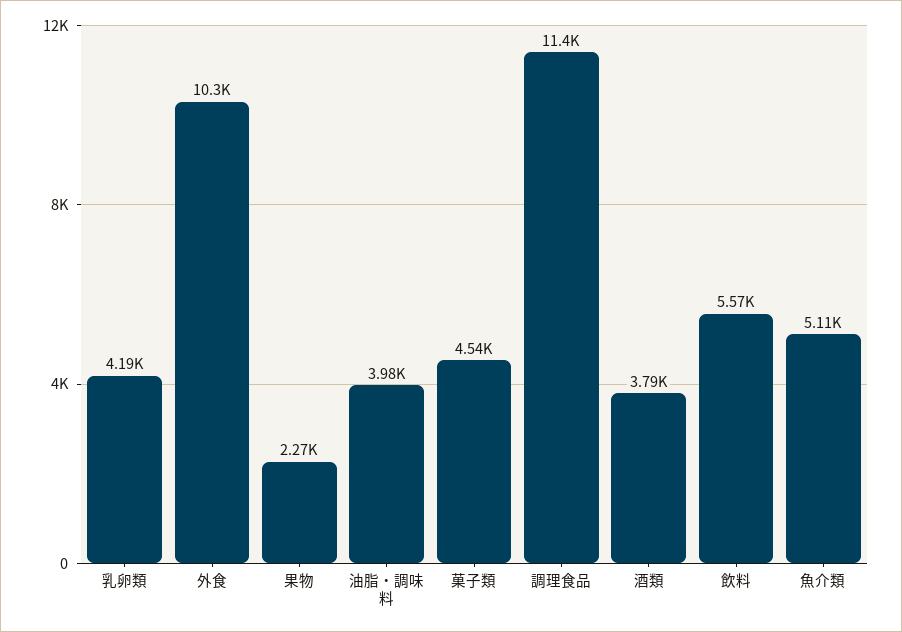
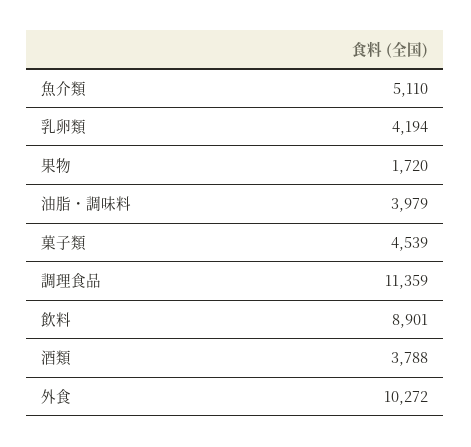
  {
    "乳卵類": 4194,
    "外食": 10272,
-   "果物": 2270,
+   "果物": 1720,
    "油脂・調味料": 3979,
    "菓子類": 4539,
    "調理食品": 11359,
    "酒類": 3788,
-   "飲料": 5570,
+   "飲料": 8901,
    "魚介類": 5110
  }

